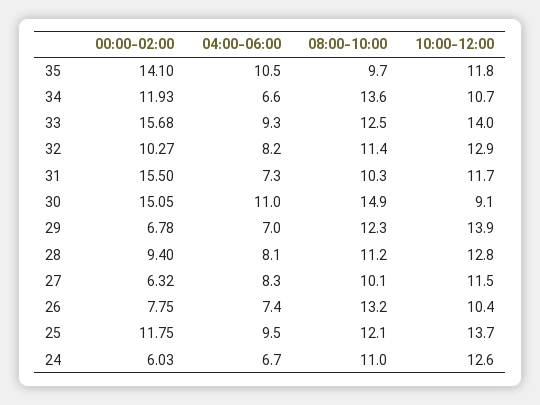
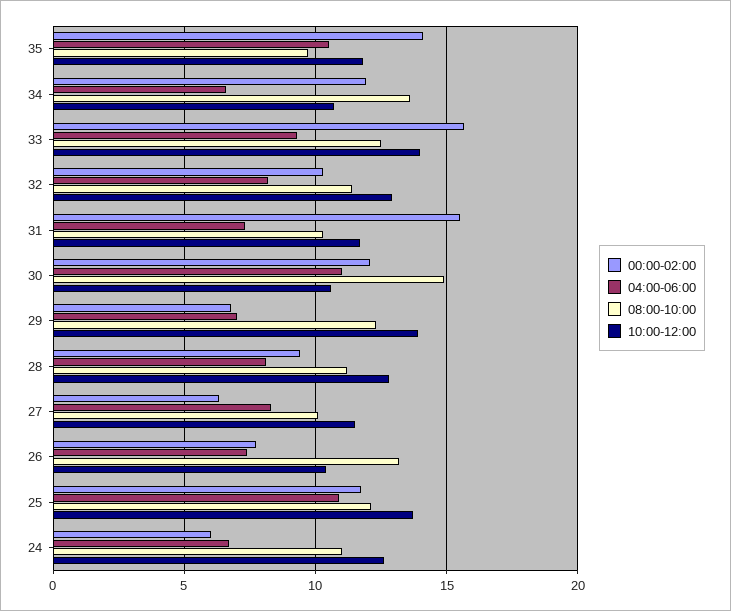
  {
    "00:00-02:00": {
      "35": 14.1,
      "34": 11.93,
      "33": 15.68,
      "32": 10.27,
      "31": 15.5,
-     "30": 15.05,
+     "30": 12,
      "29": 6.78,
      "28": 9.4,
      "27": 6.32,
      "26": 7.75,
      "25": 11.75,
      "24": 6.03
    },
    "04:00-06:00": {
      "35": 10.5,
      "34": 6.6,
      "33": 9.3,
      "32": 8.2,
      "31": 7.3,
      "30": 11,
      "29": 7,
      "28": 8.1,
      "27": 8.3,
      "26": 7.4,
-     "25": 9.5,
+     "25": 11,
      "24": 6.7
    },
    "08:00-10:00": {
      "35": 9.7,
      "34": 13.6,
      "33": 12.5,
      "32": 11.4,
      "31": 10.3,
      "30": 14.9,
      "29": 12.3,
      "28": 11.2,
      "27": 10.1,
      "26": 13.2,
      "25": 12.1,
      "24": 11
    },
    "10:00-12:00": {
      "35": 11.8,
      "34": 10.7,
      "33": 14,
      "32": 12.9,
      "31": 11.7,
-     "30": 9.1,
+     "30": 10.5,
      "29": 13.9,
      "28": 12.8,
      "27": 11.5,
      "26": 10.4,
      "25": 13.7,
      "24": 12.6
    }
  }

